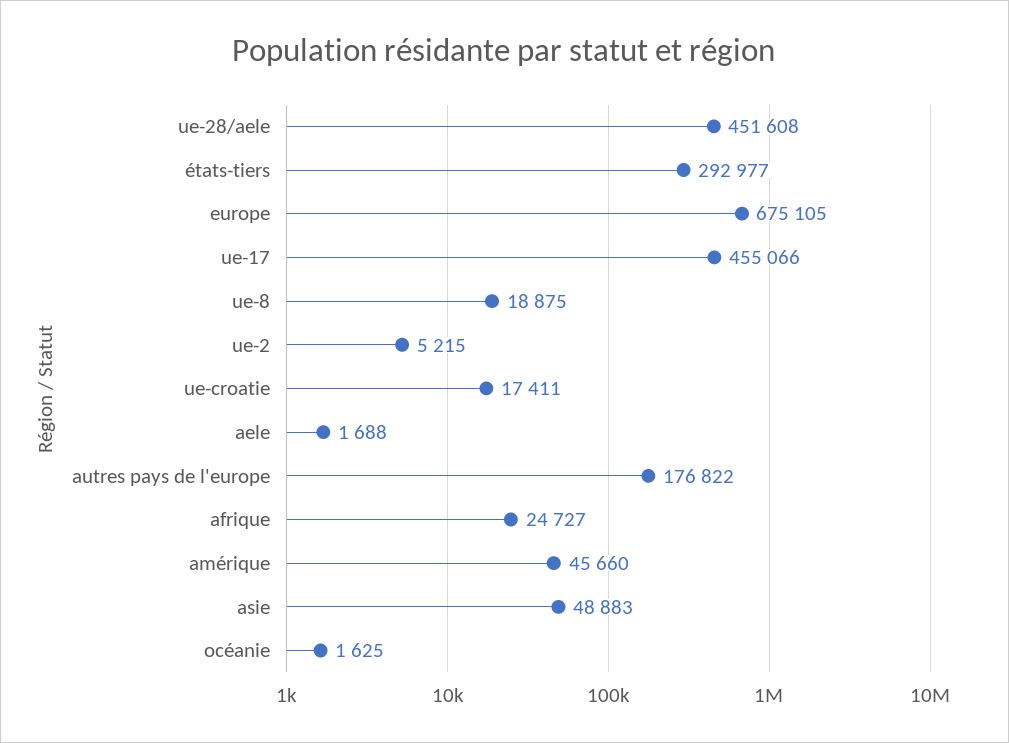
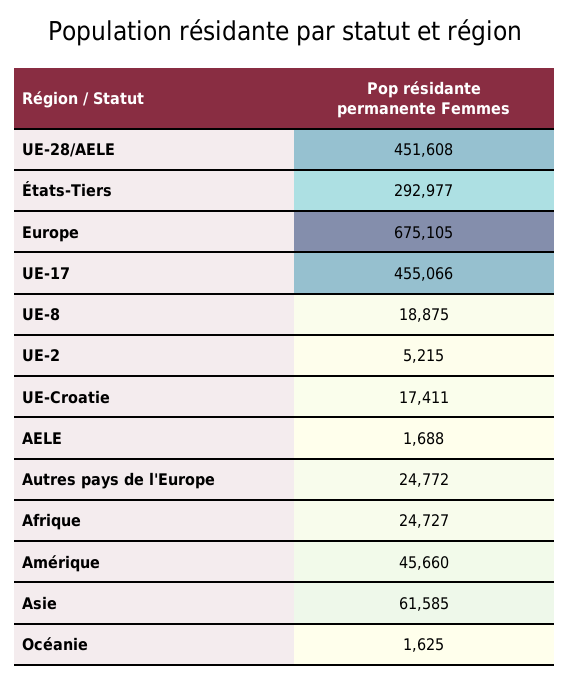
  {
    "ue-28/aele": 451608,
    "états-tiers": 292977,
    "europe": 675105,
    "ue-17": 455066,
    "ue-8": 18875,
    "ue-2": 5215,
    "ue-croatie": 17411,
    "aele": 1688,
-   "autres pays de l'europe": 176822,
+   "autres pays de l'europe": 24772,
    "afrique": 24727,
    "amérique": 45660,
-   "asie": 48883,
+   "asie": 61585,
    "océanie": 1625
  }

